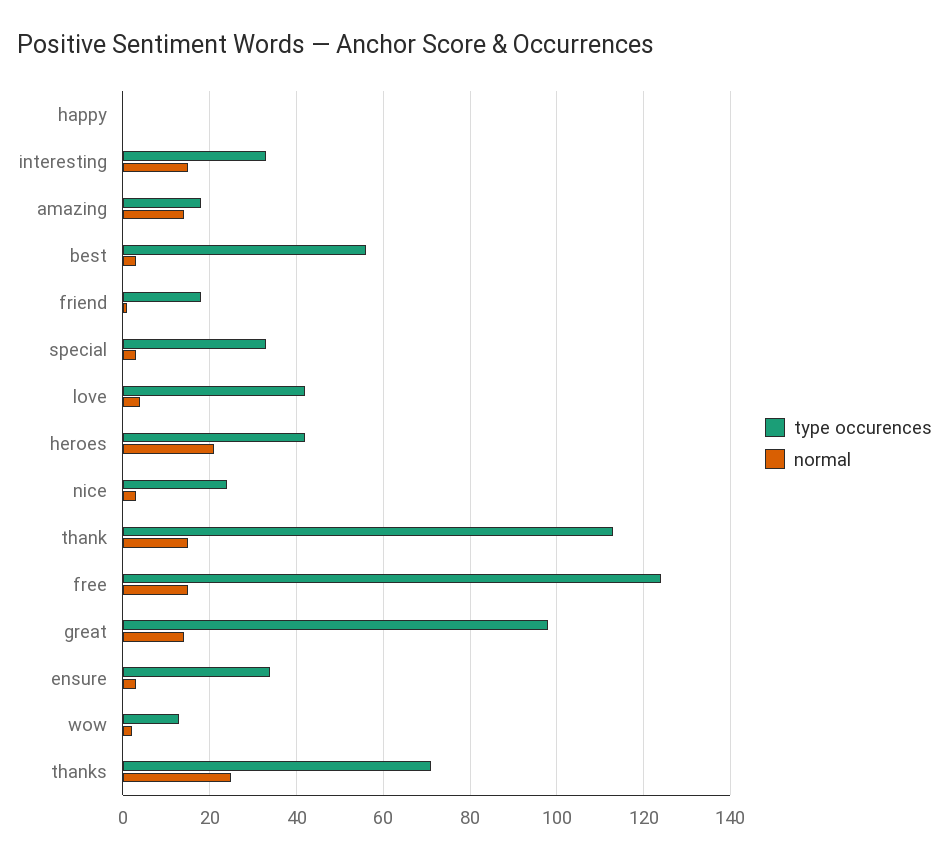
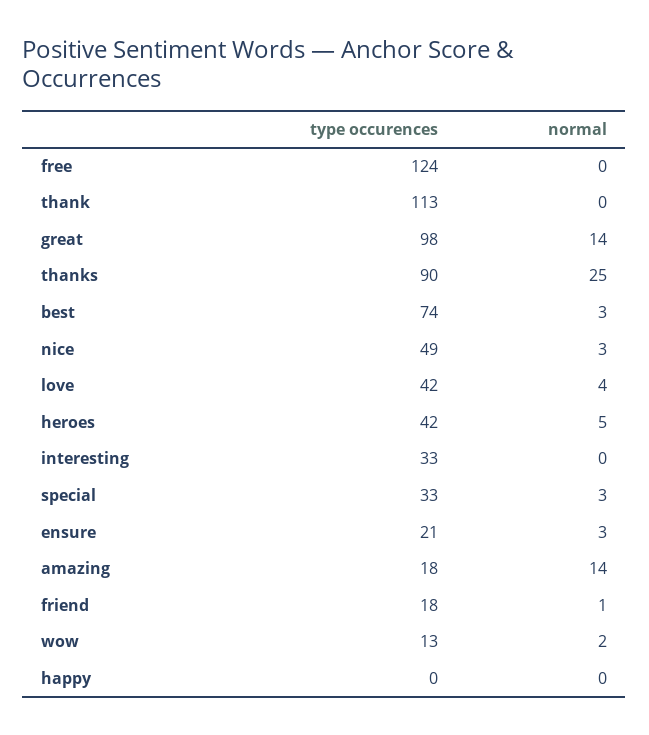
  {
    "type occurences": {
      "happy": 0,
      "interesting": 33,
      "amazing": 18,
-     "best": 55,
+     "best": 74,
      "friend": 18,
      "special": 33,
      "love": 42,
      "heroes": 42,
-     "nice": 25,
+     "nice": 49,
      "thank": 113,
      "free": 124,
      "great": 98,
-     "ensure": 35,
+     "ensure": 21,
      "wow": 13,
-     "thanks": 70
+     "thanks": 90
    },
    "normal": {
      "happy": 0,
-     "interesting": 15,
+     "interesting": 0,
      "amazing": 14,
      "best": 3,
      "friend": 1,
      "special": 3,
      "love": 4,
-     "heroes": 20,
+     "heroes": 5,
      "nice": 3,
-     "thank": 15,
+     "thank": 0,
-     "free": 15,
+     "free": 0,
      "great": 14,
      "ensure": 3,
      "wow": 2,
      "thanks": 25
    }
  }

